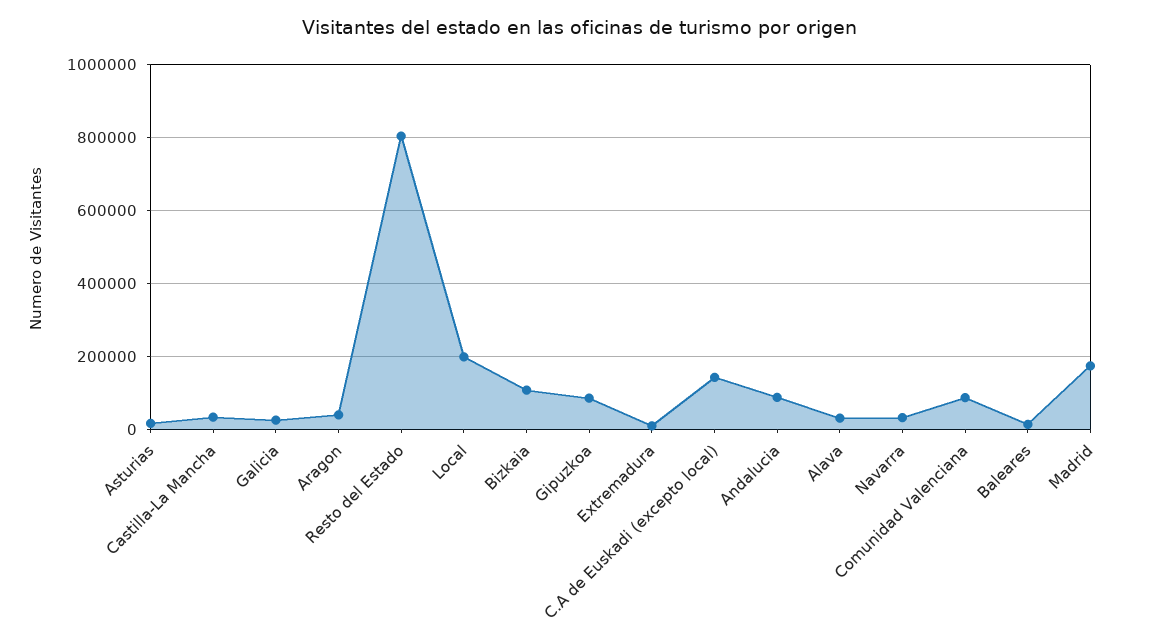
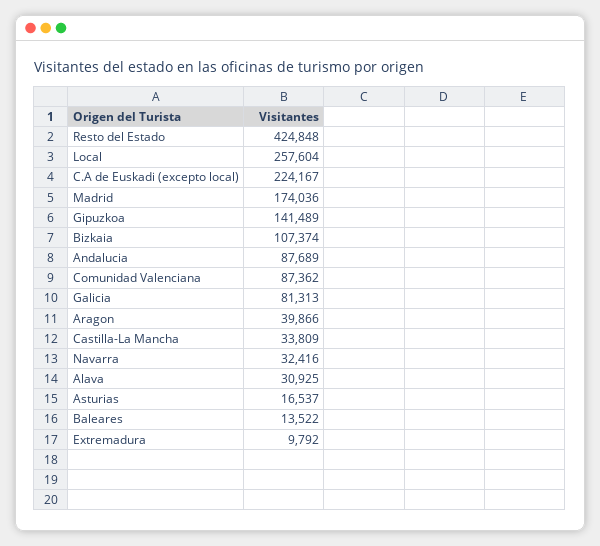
  {
    "Asturias": 16537,
    "Castilla-La Mancha": 33809,
-   "Galicia": 20000,
+   "Galicia": 81313,
    "Aragon": 39866,
-   "Resto del Estado": 800000,
+   "Resto del Estado": 424848,
-   "Local": 200000,
+   "Local": 257604,
    "Bizkaia": 107374,
-   "Gipuzkoa": 80000,
+   "Gipuzkoa": 141489,
    "Extremadura": 9792,
-   "C.A de Euskadi (excepto local)": 140000,
+   "C.A de Euskadi (excepto local)": 224167,
    "Andalucia": 87689,
    "Alava": 30925,
    "Navarra": 32416,
    "Comunidad Valenciana": 87362,
    "Baleares": 13522,
    "Madrid": 174036
  }

